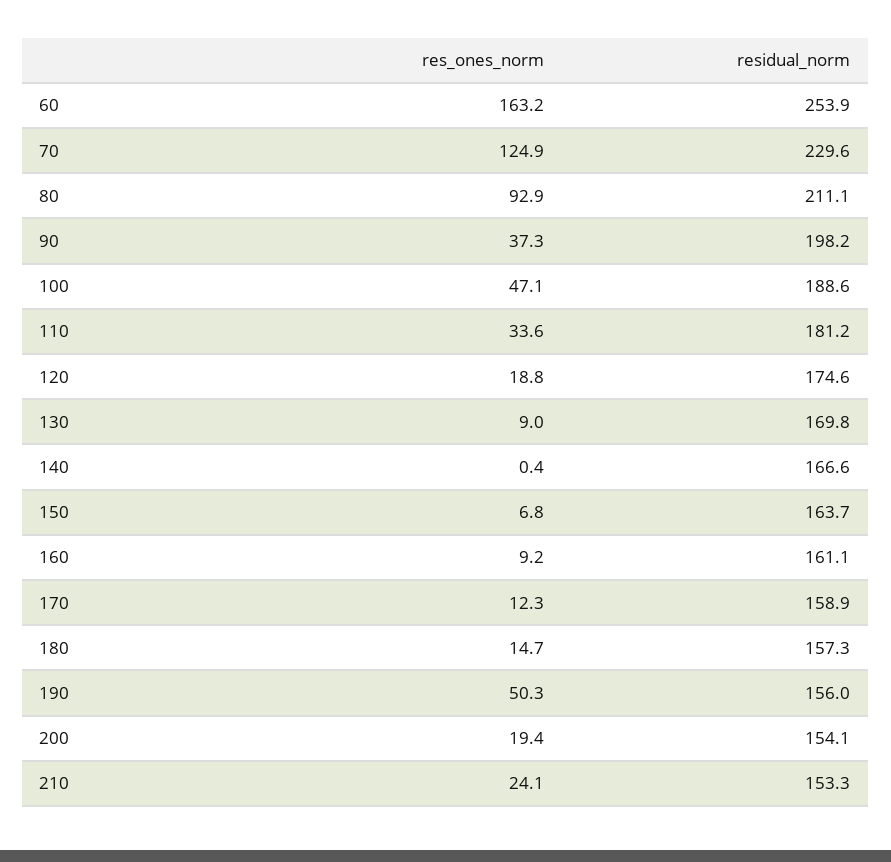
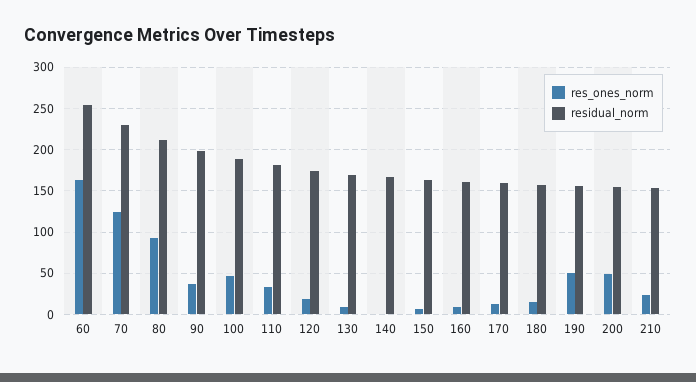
  {
    "res_ones_norm": {
      "60": 163.2,
      "70": 124.9,
      "80": 92.9,
      "90": 37.3,
      "100": 47.1,
      "110": 33.6,
      "120": 18.8,
      "130": 9,
      "140": 0.4,
      "150": 6.8,
      "160": 9.2,
      "170": 12.3,
      "180": 14.7,
      "190": 50.3,
-     "200": 19.4,
+     "200": 50,
      "210": 24.1
    },
    "residual_norm": {
      "60": 253.9,
      "70": 229.6,
      "80": 211.1,
      "90": 198.2,
      "100": 188.6,
      "110": 181.2,
      "120": 174.6,
      "130": 169.8,
      "140": 166.6,
      "150": 163.7,
      "160": 161.1,
      "170": 158.9,
      "180": 157.3,
      "190": 156,
      "200": 154.1,
      "210": 153.3
    }
  }

